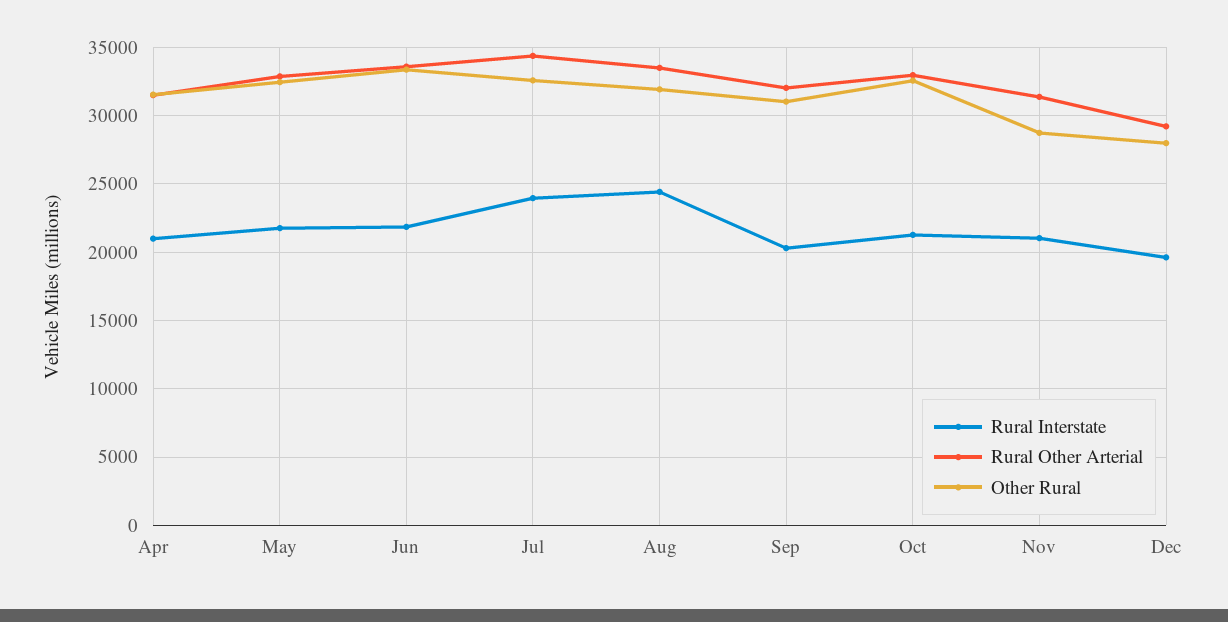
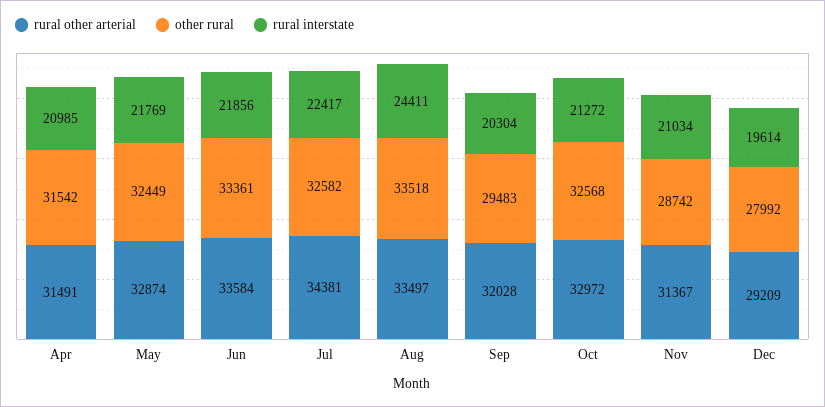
  {
    "Rural Interstate": {
      "Apr": 20985,
      "May": 21769,
      "Jun": 21856,
-     "Jul": 24000,
+     "Jul": 22417,
      "Aug": 24411,
      "Sep": 20304,
      "Oct": 21272,
      "Nov": 21034,
      "Dec": 19614
    },
    "Rural Other Arterial": {
      "Apr": 31491,
      "May": 32874,
      "Jun": 33584,
      "Jul": 34381,
      "Aug": 33497,
      "Sep": 32028,
      "Oct": 32972,
      "Nov": 31367,
      "Dec": 29209
    },
    "Other Rural": {
      "Apr": 31542,
      "May": 32449,
      "Jun": 33361,
      "Jul": 32582,
-     "Aug": 32000,
+     "Aug": 33518,
-     "Sep": 31000,
+     "Sep": 29483,
      "Oct": 32568,
      "Nov": 28742,
      "Dec": 27992
    }
  }

